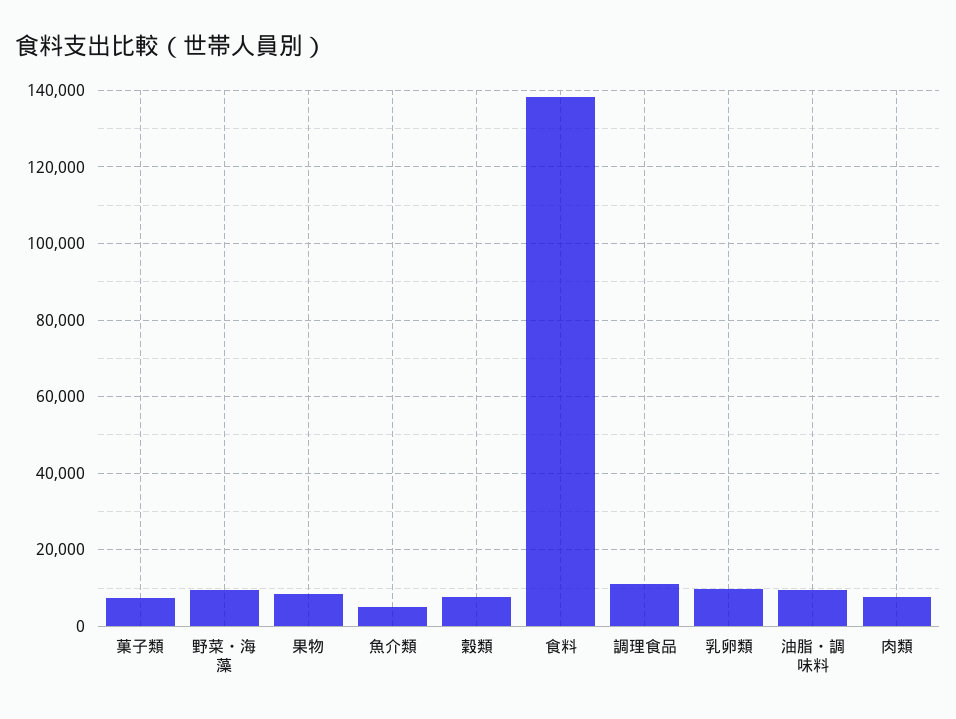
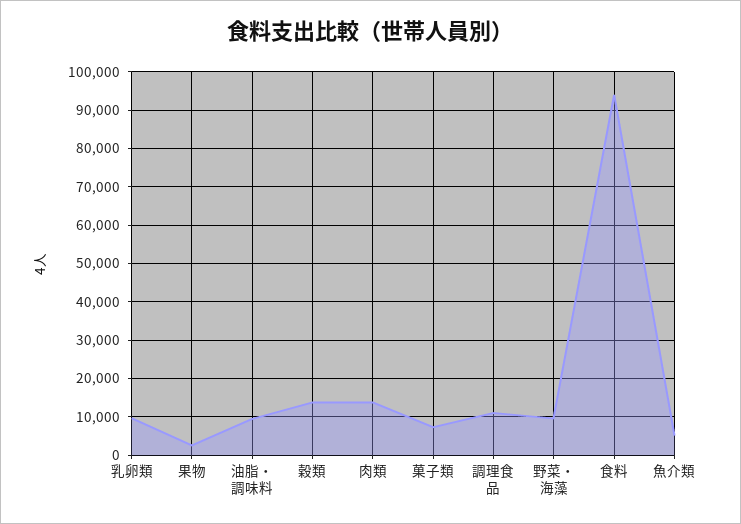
  {
    "菓子類": 8000,
    "野菜・海藻": 10000,
-   "果物": 8000,
+   "果物": 2000,
    "魚介類": 6000,
-   "穀類": 8000,
+   "穀類": 14000,
-   "食料": 138000,
+   "食料": 94000,
    "調理食品": 12000,
    "乳卵類": 10000,
    "油脂・調味料": 10000,
-   "肉類": 8000
+   "肉類": 14000
  }

